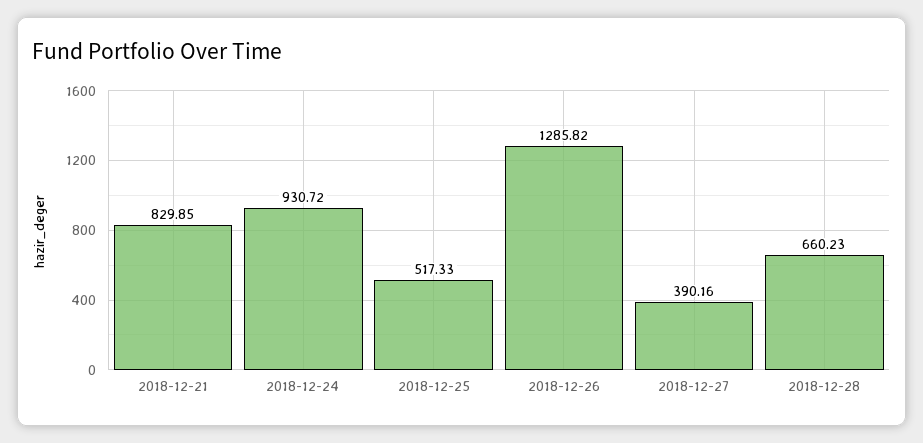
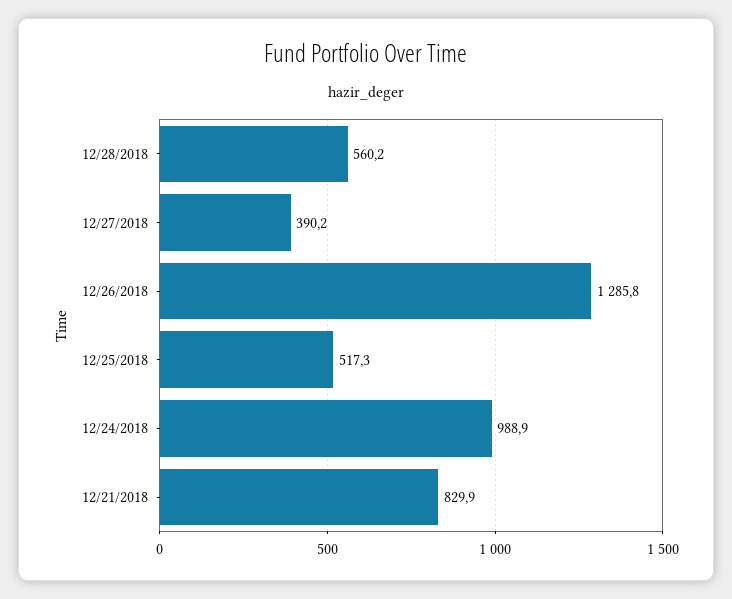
  {
    "2018-12-21": 829.85,
-   "2018-12-24": 930.72,
+   "2018-12-24": 988.9,
    "2018-12-25": 517.33,
    "2018-12-26": 1285.82,
    "2018-12-27": 390.16,
-   "2018-12-28": 660.23
+   "2018-12-28": 560.2
  }

